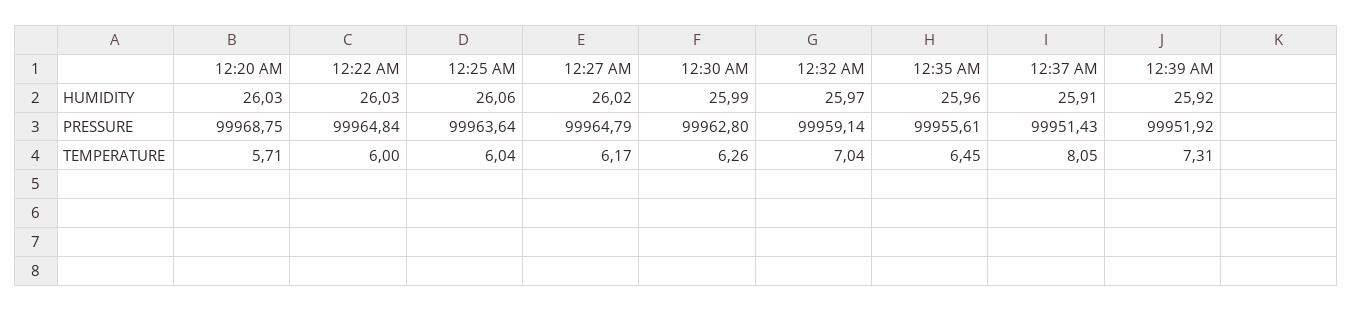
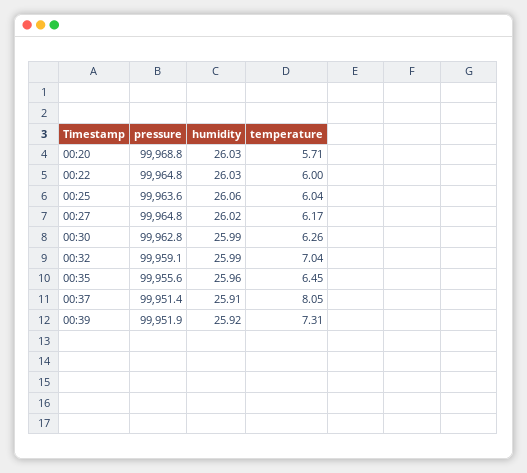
  {
    "12:20 AM": {
      "HUMIDITY": 26.03,
      "PRESSURE": 99968.75,
      "TEMPERATURE": 5.71
    },
    "12:22 AM": {
      "HUMIDITY": 26.03,
      "PRESSURE": 99964.84,
      "TEMPERATURE": 6
    },
    "12:25 AM": {
      "HUMIDITY": 26.06,
      "PRESSURE": 99963.64,
      "TEMPERATURE": 6.04
    },
    "12:27 AM": {
      "HUMIDITY": 26.02,
      "PRESSURE": 99964.79,
      "TEMPERATURE": 6.17
    },
    "12:30 AM": {
      "HUMIDITY": 25.99,
      "PRESSURE": 99962.8,
      "TEMPERATURE": 6.26
    },
    "12:32 AM": {
-     "HUMIDITY": 25.97,
+     "HUMIDITY": 25.99,
      "PRESSURE": 99959.14,
      "TEMPERATURE": 7.04
    },
    "12:35 AM": {
      "HUMIDITY": 25.96,
      "PRESSURE": 99955.61,
      "TEMPERATURE": 6.45
    },
    "12:37 AM": {
      "HUMIDITY": 25.91,
      "PRESSURE": 99951.43,
      "TEMPERATURE": 8.05
    },
    "12:39 AM": {
      "HUMIDITY": 25.92,
      "PRESSURE": 99951.92,
      "TEMPERATURE": 7.31
    }
  }

